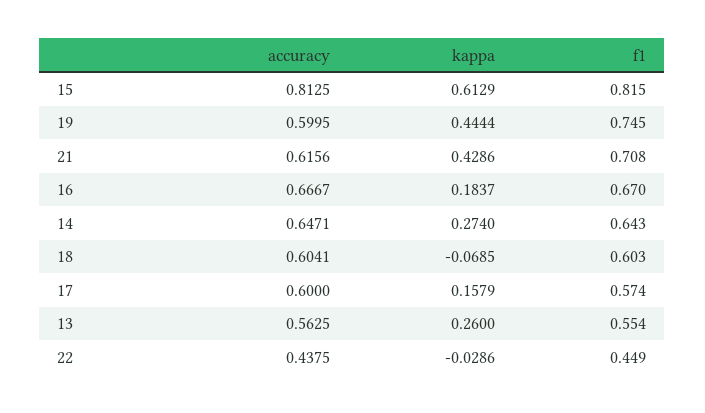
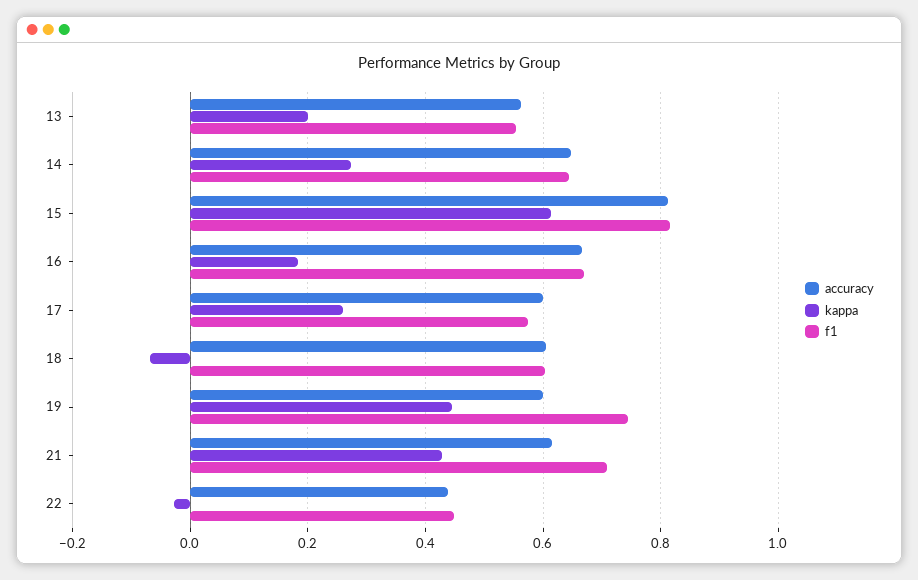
  {
    "accuracy": {
      "15": 0.8125,
      "19": 0.5995,
      "21": 0.6156,
      "16": 0.6667,
      "14": 0.6471,
      "18": 0.6041,
      "17": 0.6,
      "13": 0.5625,
      "22": 0.4375
    },
    "kappa": {
      "15": 0.6129,
      "19": 0.4444,
      "21": 0.4286,
      "16": 0.1837,
      "14": 0.274,
      "18": -0.0685,
-     "17": 0.1579,
+     "17": 0.26,
-     "13": 0.26,
+     "13": 0.2,
      "22": -0.0286
    },
    "f1": {
      "15": 0.815,
      "19": 0.745,
      "21": 0.708,
      "16": 0.67,
      "14": 0.643,
      "18": 0.603,
      "17": 0.574,
      "13": 0.554,
      "22": 0.449
    }
  }

